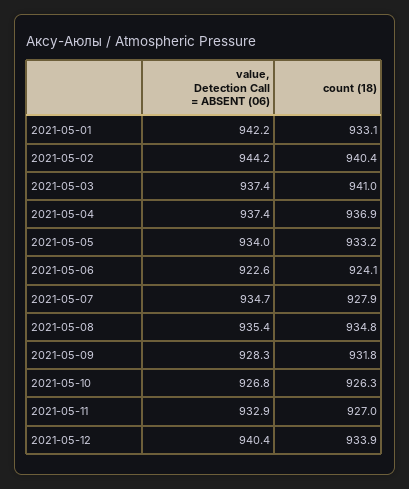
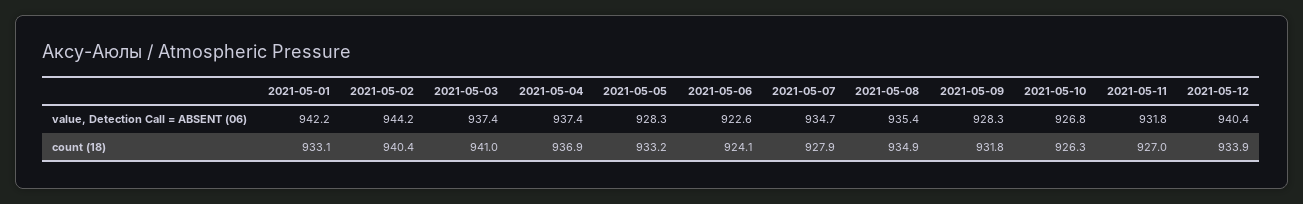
  {
    "value, Detection Call = ABSENT (06)": {
      "2021-05-01": 942.2,
      "2021-05-02": 944.2,
      "2021-05-03": 937.4,
      "2021-05-04": 937.4,
-     "2021-05-05": 934,
+     "2021-05-05": 928.3,
      "2021-05-06": 922.6,
      "2021-05-07": 934.7,
      "2021-05-08": 935.4,
      "2021-05-09": 928.3,
      "2021-05-10": 926.8,
-     "2021-05-11": 932.9,
+     "2021-05-11": 931.8,
      "2021-05-12": 940.4
    },
    "count (18)": {
      "2021-05-01": 933.1,
      "2021-05-02": 940.4,
      "2021-05-03": 941,
      "2021-05-04": 936.9,
      "2021-05-05": 933.2,
      "2021-05-06": 924.1,
      "2021-05-07": 927.9,
-     "2021-05-08": 934.8,
+     "2021-05-08": 934.9,
      "2021-05-09": 931.8,
      "2021-05-10": 926.3,
      "2021-05-11": 927,
      "2021-05-12": 933.9
    }
  }

